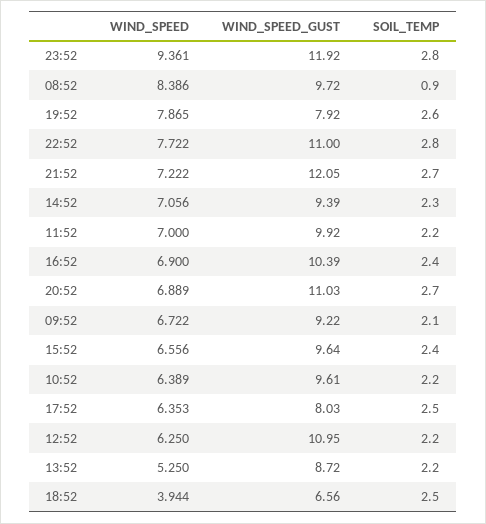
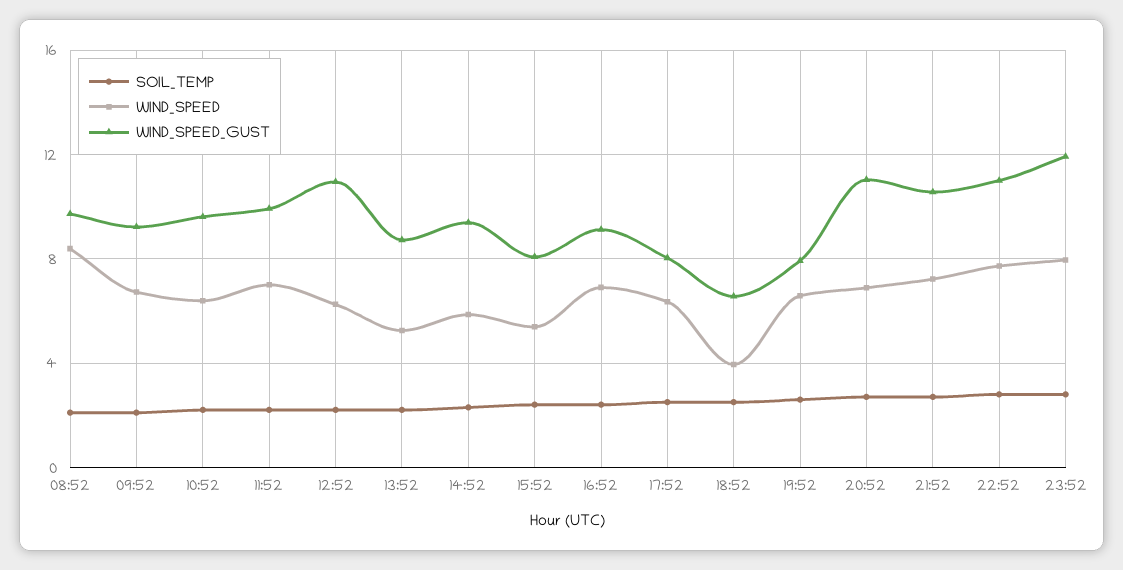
  {
    "WIND_SPEED": {
-     "23:52": 9.361,
+     "23:52": 8,
      "08:52": 8.386,
-     "19:52": 7.865,
+     "19:52": 6.5,
      "22:52": 7.722,
      "21:52": 7.222,
-     "14:52": 7.056,
+     "14:52": 6,
      "11:52": 7,
      "16:52": 6.9,
      "20:52": 6.889,
      "09:52": 6.722,
-     "15:52": 6.556,
+     "15:52": 5.5,
      "10:52": 6.389,
      "17:52": 6.353,
      "12:52": 6.25,
      "13:52": 5.25,
      "18:52": 3.944
    },
    "WIND_SPEED_GUST": {
      "23:52": 11.92,
      "08:52": 9.72,
      "19:52": 7.92,
      "22:52": 11,
-     "21:52": 12.05,
+     "21:52": 10.5,
      "14:52": 9.39,
      "11:52": 9.92,
-     "16:52": 10.39,
+     "16:52": 9,
      "20:52": 11.03,
      "09:52": 9.22,
-     "15:52": 9.64,
+     "15:52": 8,
      "10:52": 9.61,
      "17:52": 8.03,
      "12:52": 10.95,
      "13:52": 8.72,
      "18:52": 6.56
    },
    "SOIL_TEMP": {
      "23:52": 2.8,
-     "08:52": 0.9,
+     "08:52": 2,
      "19:52": 2.6,
      "22:52": 2.8,
      "21:52": 2.7,
      "14:52": 2.3,
      "11:52": 2.2,
      "16:52": 2.4,
      "20:52": 2.7,
      "09:52": 2.1,
      "15:52": 2.4,
      "10:52": 2.2,
      "17:52": 2.5,
      "12:52": 2.2,
      "13:52": 2.2,
      "18:52": 2.5
    }
  }

